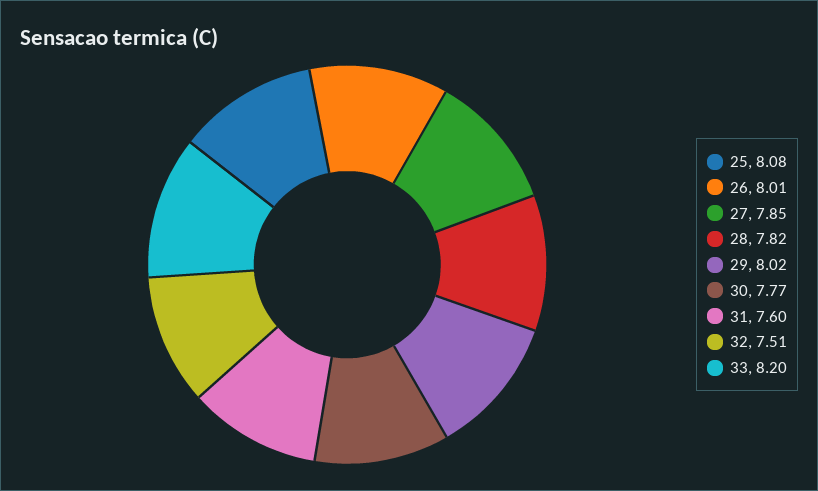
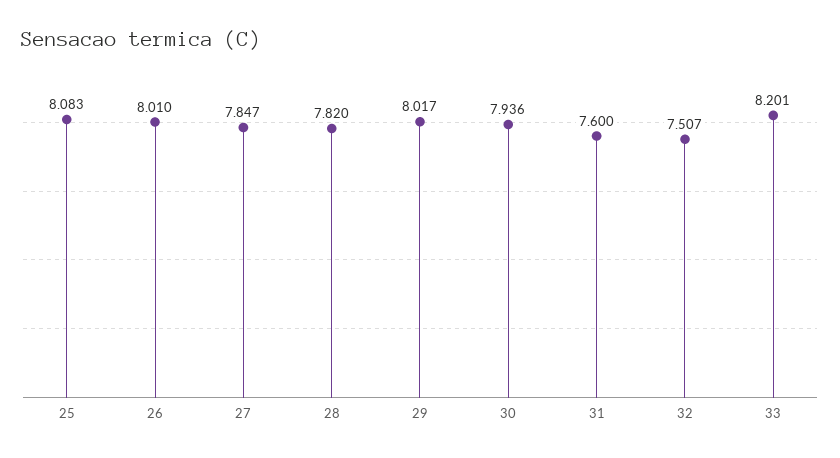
  {
    "25": 8.083,
    "26": 8.01,
    "27": 7.847,
    "28": 7.82,
    "29": 8.017,
-   "30": 7.77,
+   "30": 7.936,
    "31": 7.6,
    "32": 7.507,
    "33": 8.201
  }

